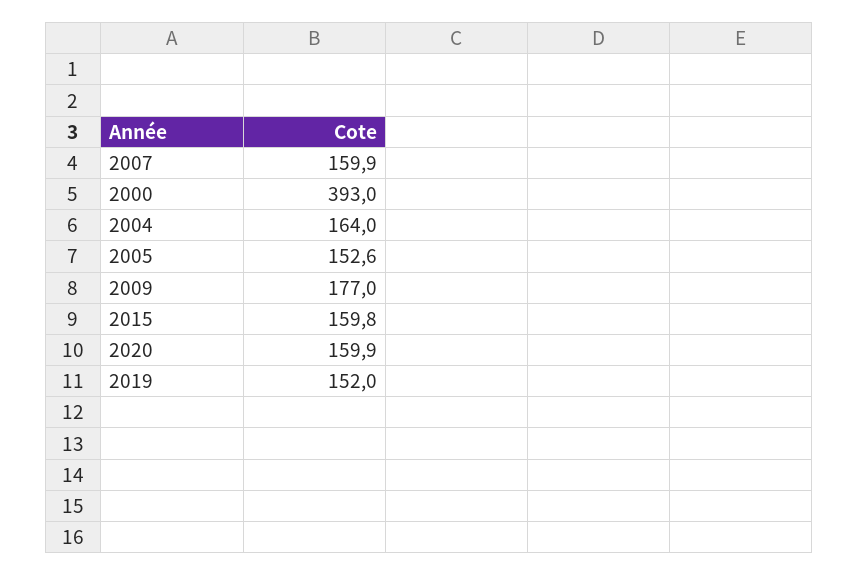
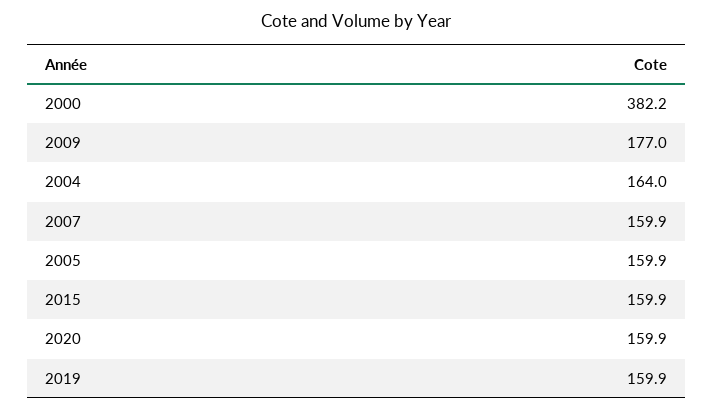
  {
    "2007": 159.9,
-   "2000": 393,
+   "2000": 382.2,
    "2004": 164,
-   "2005": 152.6,
+   "2005": 159.9,
    "2009": 177,
-   "2015": 159.8,
+   "2015": 159.9,
    "2020": 159.9,
-   "2019": 152
+   "2019": 159.9
  }

